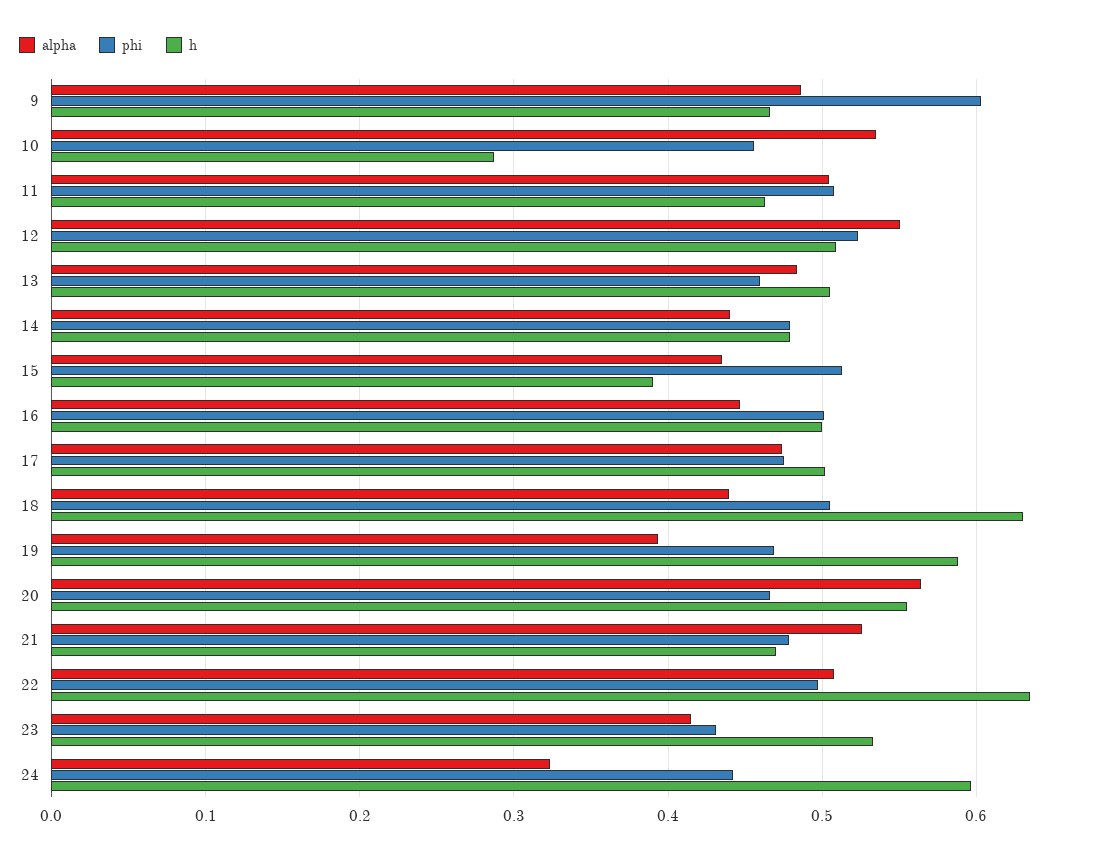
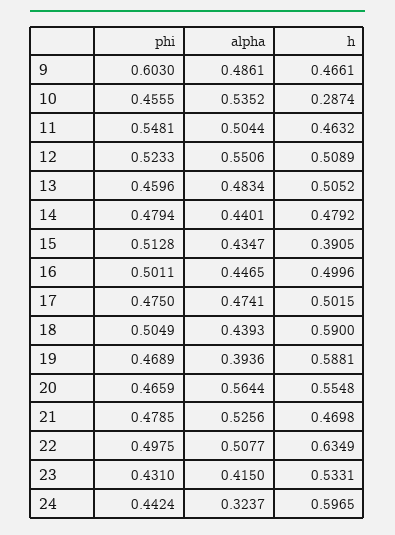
  {
    "alpha": {
      "9": 0.4861,
      "10": 0.5352,
      "11": 0.5044,
      "12": 0.5506,
      "13": 0.4834,
      "14": 0.4401,
      "15": 0.4347,
      "16": 0.4465,
      "17": 0.4741,
      "18": 0.4393,
      "19": 0.3936,
      "20": 0.5644,
      "21": 0.5256,
      "22": 0.5077,
      "23": 0.415,
      "24": 0.3237
    },
    "phi": {
      "9": 0.603,
      "10": 0.4555,
-     "11": 0.51,
+     "11": 0.5481,
      "12": 0.5233,
      "13": 0.4596,
      "14": 0.4794,
      "15": 0.5128,
      "16": 0.5011,
      "17": 0.475,
      "18": 0.5049,
      "19": 0.4689,
      "20": 0.4659,
      "21": 0.4785,
      "22": 0.4975,
      "23": 0.431,
      "24": 0.4424
    },
    "h": {
      "9": 0.4661,
      "10": 0.2874,
      "11": 0.4632,
      "12": 0.5089,
      "13": 0.5052,
      "14": 0.4792,
      "15": 0.3905,
      "16": 0.4996,
      "17": 0.5015,
-     "18": 0.63,
+     "18": 0.59,
      "19": 0.5881,
      "20": 0.5548,
      "21": 0.4698,
      "22": 0.6349,
      "23": 0.5331,
      "24": 0.5965
    }
  }

